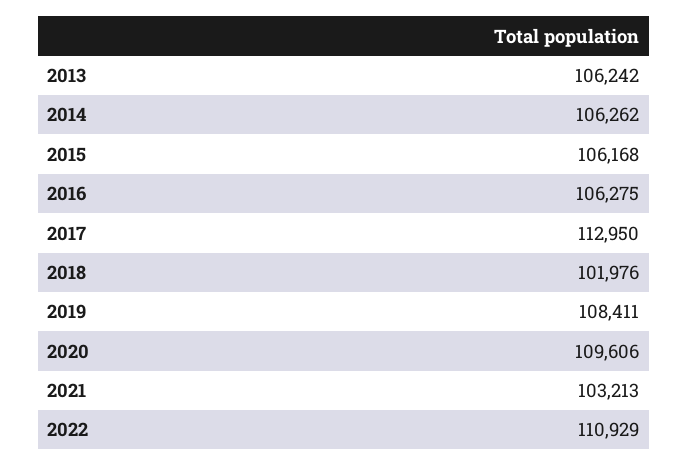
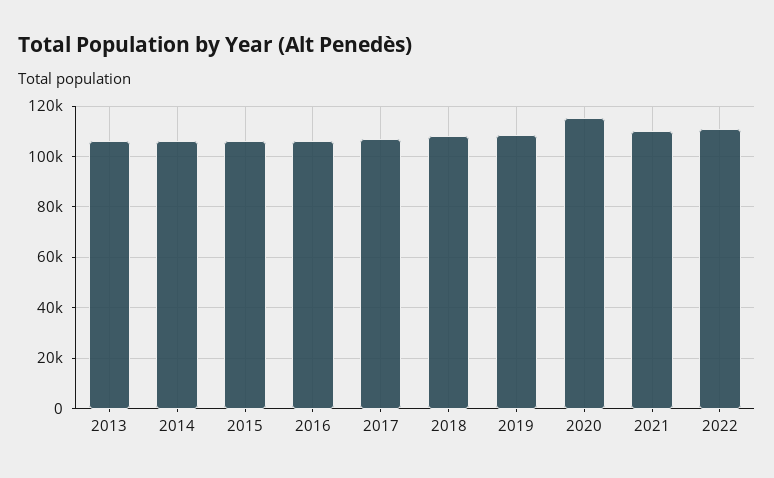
  {
    "2013": 106242,
    "2014": 106262,
    "2015": 106168,
    "2016": 106275,
-   "2017": 112950,
+   "2017": 107500,
-   "2018": 101976,
+   "2018": 107500,
    "2019": 108411,
-   "2020": 109606,
+   "2020": 115000,
-   "2021": 103213,
+   "2021": 110000,
    "2022": 110929
  }

